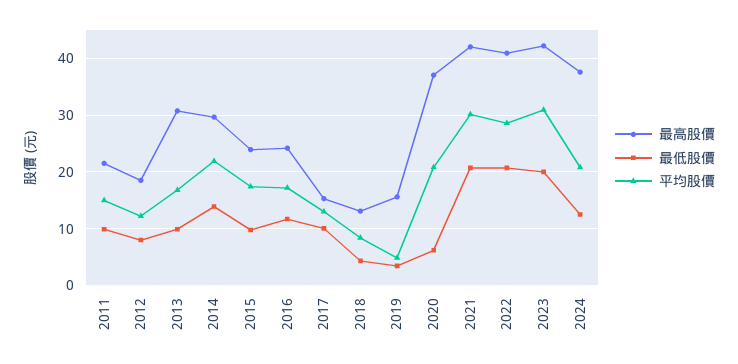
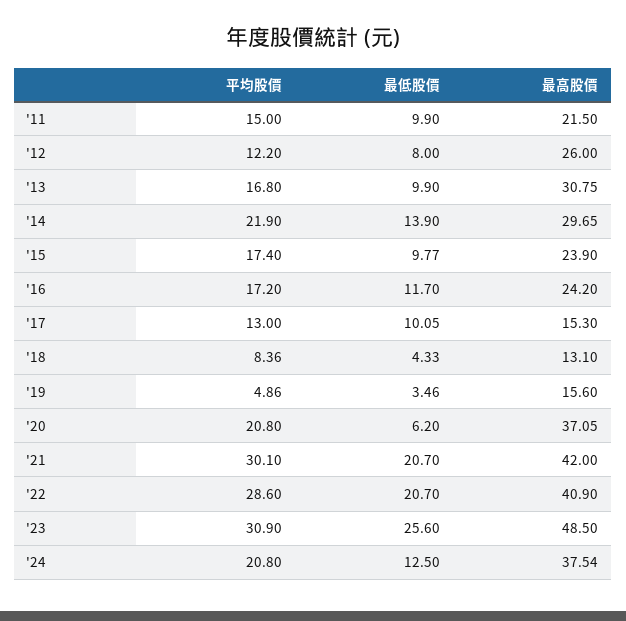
  {
    "最高股價": {
      "2011": 21.5,
-     "2012": 18,
+     "2012": 26,
      "2013": 30.75,
      "2014": 29.65,
      "2015": 23.9,
      "2016": 24.2,
      "2017": 15.3,
      "2018": 13.1,
      "2019": 15.6,
      "2020": 37.05,
      "2021": 42,
      "2022": 40.9,
-     "2023": 42,
+     "2023": 48.5,
      "2024": 37.54
    },
    "最低股價": {
      "2011": 9.9,
      "2012": 8,
      "2013": 9.9,
      "2014": 13.9,
      "2015": 9.77,
      "2016": 11.7,
      "2017": 10.05,
      "2018": 4.33,
      "2019": 3.46,
      "2020": 6.2,
      "2021": 20.7,
      "2022": 20.7,
-     "2023": 20,
+     "2023": 25.6,
      "2024": 12.5
    },
    "平均股價": {
      "2011": 15,
      "2012": 12.2,
      "2013": 16.8,
      "2014": 21.9,
      "2015": 17.4,
      "2016": 17.2,
      "2017": 13,
      "2018": 8.36,
      "2019": 4.86,
      "2020": 20.8,
      "2021": 30.1,
      "2022": 28.6,
      "2023": 30.9,
      "2024": 20.8
    }
  }

